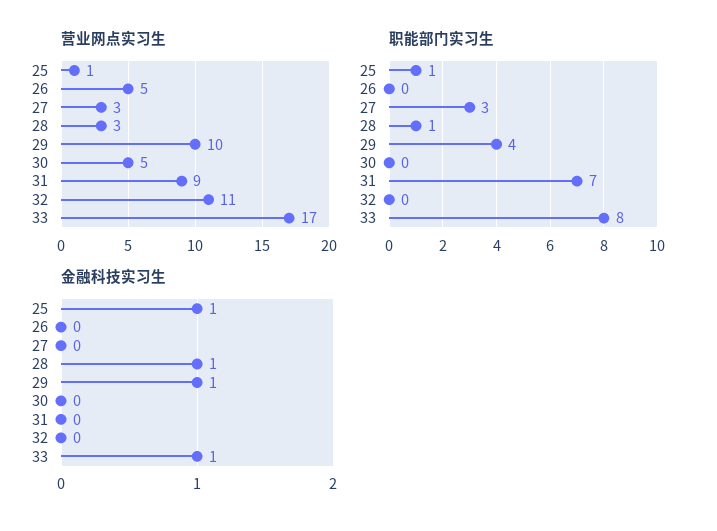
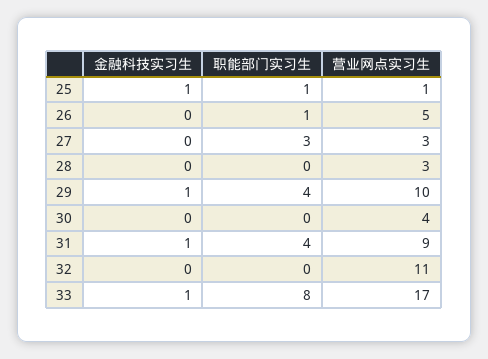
  {
    "营业网点实习生": {
      "25": 1,
      "26": 5,
      "27": 3,
      "28": 3,
      "29": 10,
-     "30": 5,
+     "30": 4,
      "31": 9,
      "32": 11,
      "33": 17
    },
    "职能部门实习生": {
      "25": 1,
-     "26": 0,
+     "26": 1,
      "27": 3,
-     "28": 1,
+     "28": 0,
      "29": 4,
      "30": 0,
-     "31": 7,
+     "31": 4,
      "32": 0,
      "33": 8
    },
    "金融科技实习生": {
      "25": 1,
      "26": 0,
      "27": 0,
-     "28": 1,
+     "28": 0,
      "29": 1,
      "30": 0,
-     "31": 0,
+     "31": 1,
      "32": 0,
      "33": 1
    }
  }

